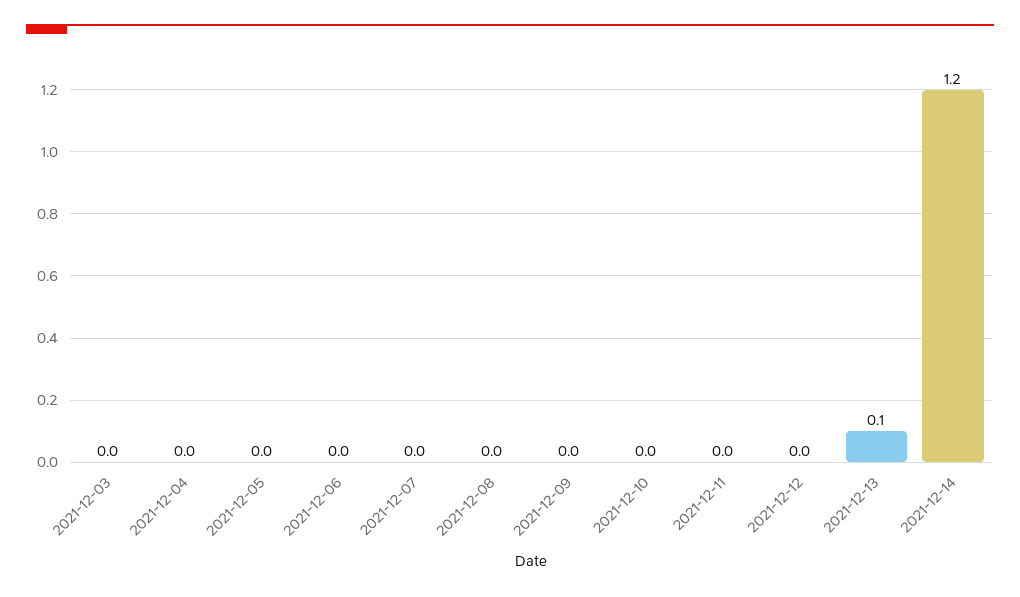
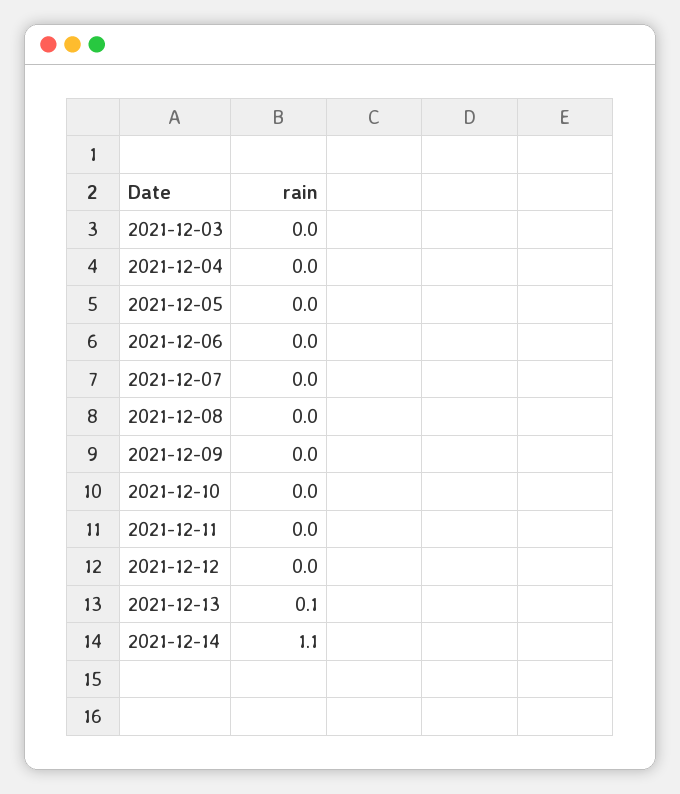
  {
    "2021-12-03": 0,
    "2021-12-04": 0,
    "2021-12-05": 0,
    "2021-12-06": 0,
    "2021-12-07": 0,
    "2021-12-08": 0,
    "2021-12-09": 0,
    "2021-12-10": 0,
    "2021-12-11": 0,
    "2021-12-12": 0,
    "2021-12-13": 0.1,
-   "2021-12-14": 1.2
+   "2021-12-14": 1.1
  }

